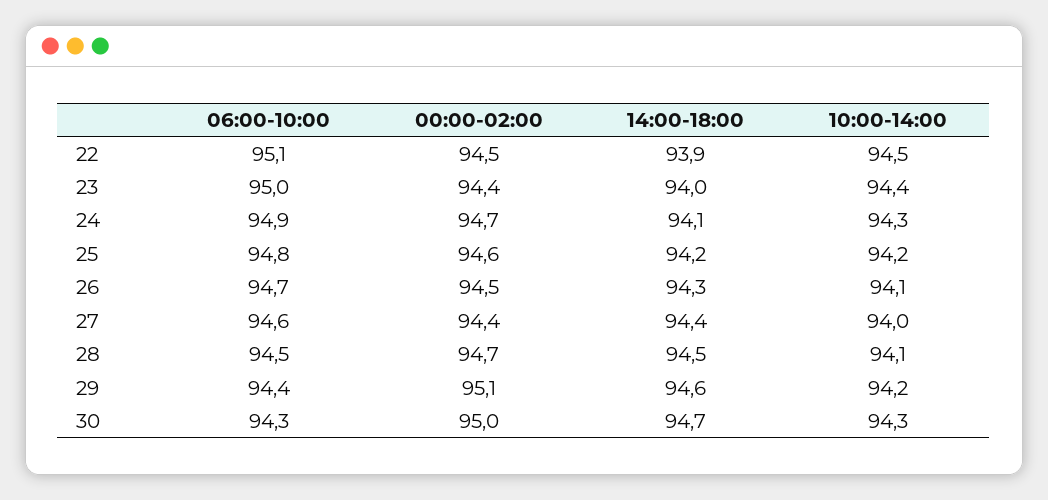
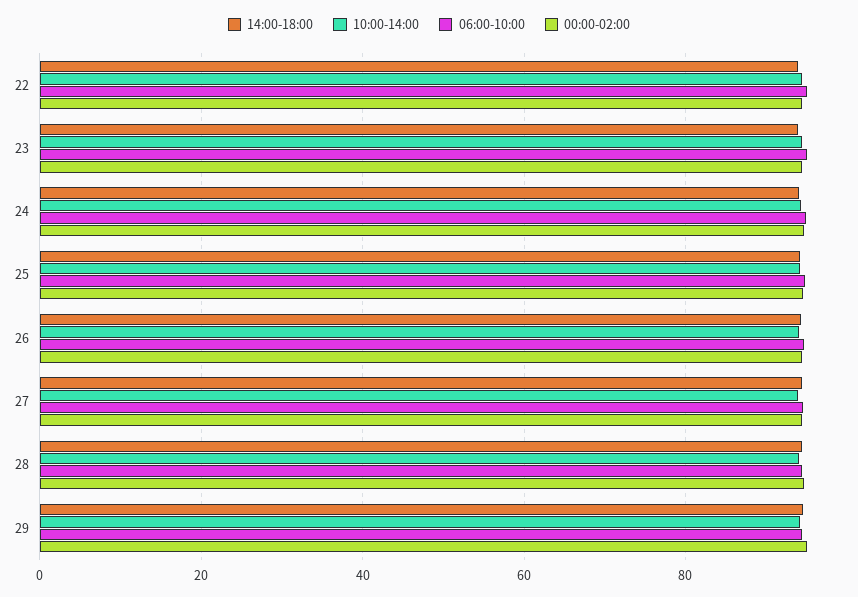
  {
    "06:00-10:00": {
      "22": 95.1,
      "23": 95,
      "24": 94.9,
      "25": 94.8,
      "26": 94.7,
      "27": 94.6,
      "28": 94.5,
-     "29": 94.4,
+     "29": 94.4
-     "30": 94.3
    },
    "00:00-02:00": {
      "22": 94.5,
      "23": 94.4,
      "24": 94.7,
      "25": 94.6,
      "26": 94.5,
      "27": 94.4,
      "28": 94.7,
-     "29": 95.1,
+     "29": 95.1
-     "30": 95
    },
    "14:00-18:00": {
      "22": 93.9,
      "23": 94,
      "24": 94.1,
      "25": 94.2,
      "26": 94.3,
      "27": 94.4,
      "28": 94.5,
-     "29": 94.6,
+     "29": 94.6
-     "30": 94.7
    },
    "10:00-14:00": {
      "22": 94.5,
      "23": 94.4,
      "24": 94.3,
      "25": 94.2,
      "26": 94.1,
      "27": 94,
      "28": 94.1,
-     "29": 94.2,
+     "29": 94.2
-     "30": 94.3
    }
  }

